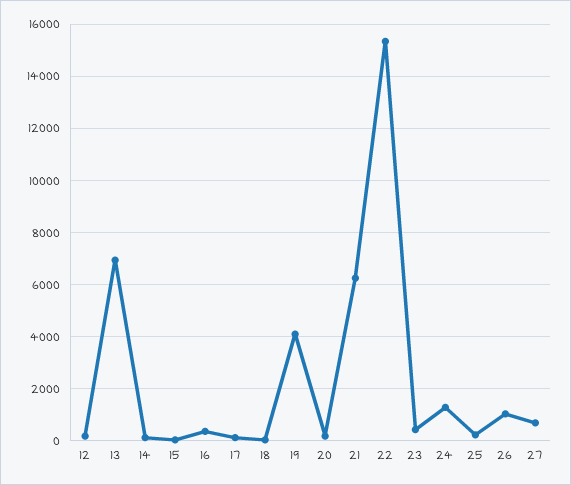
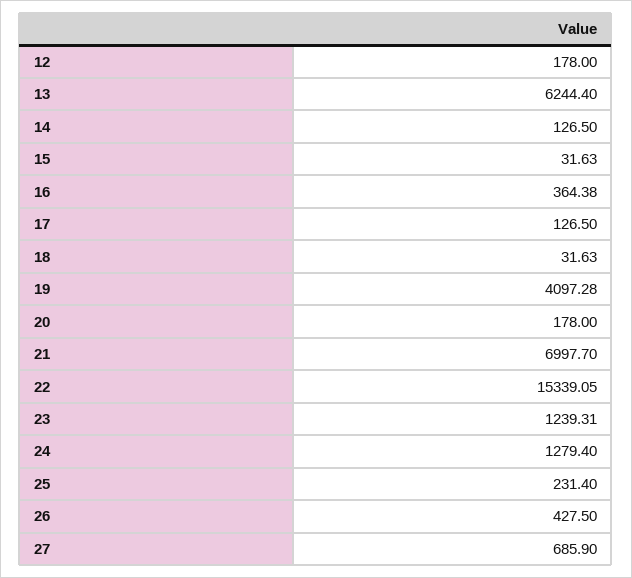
  {
    "12": 178,
-   "13": 7000,
+   "13": 6244.4,
    "14": 126.5,
    "15": 31.63,
    "16": 364.38,
    "17": 126.5,
    "18": 31.63,
    "19": 4097.28,
    "20": 178,
-   "21": 6250,
+   "21": 6997.7,
    "22": 15339.05,
-   "23": 500,
+   "23": 1239.31,
    "24": 1279.4,
    "25": 231.4,
-   "26": 1000,
+   "26": 427.5,
    "27": 685.9
  }

